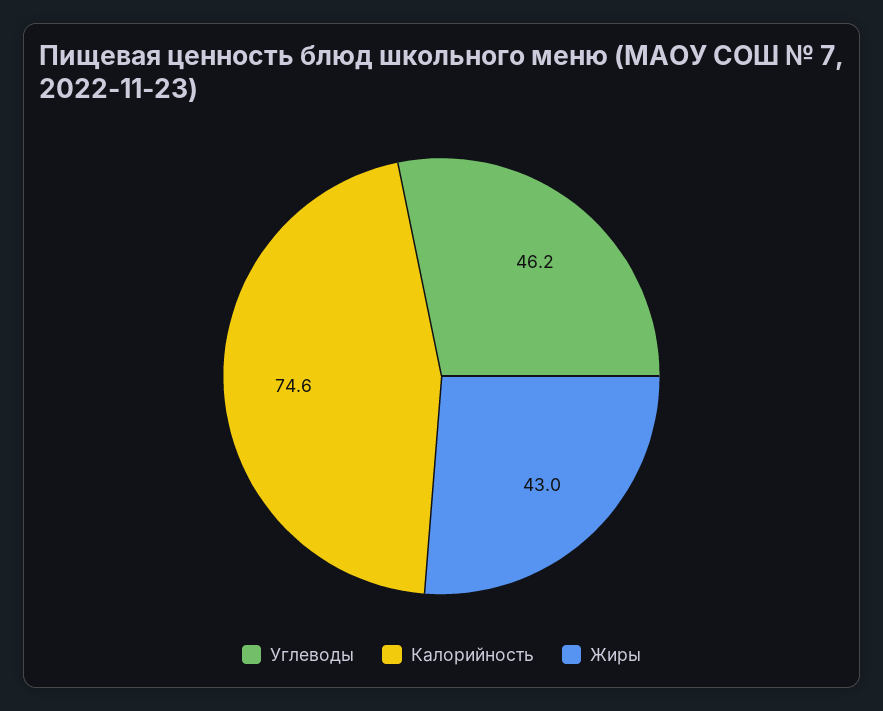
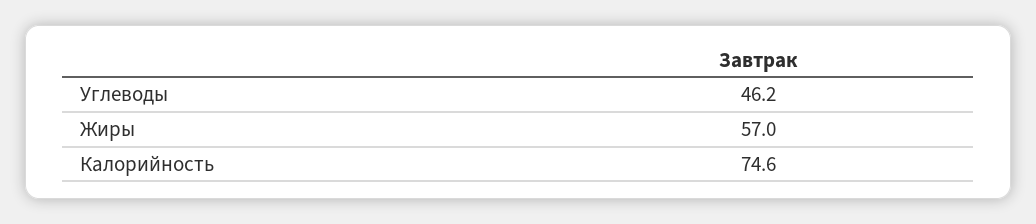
  {
    "Углеводы": 46.2,
    "Калорийность": 74.6,
-   "Жиры": 43
+   "Жиры": 57
  }

